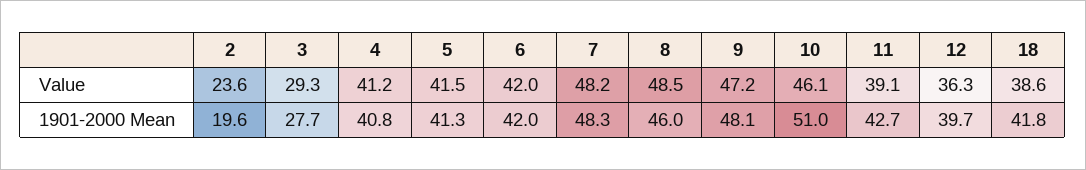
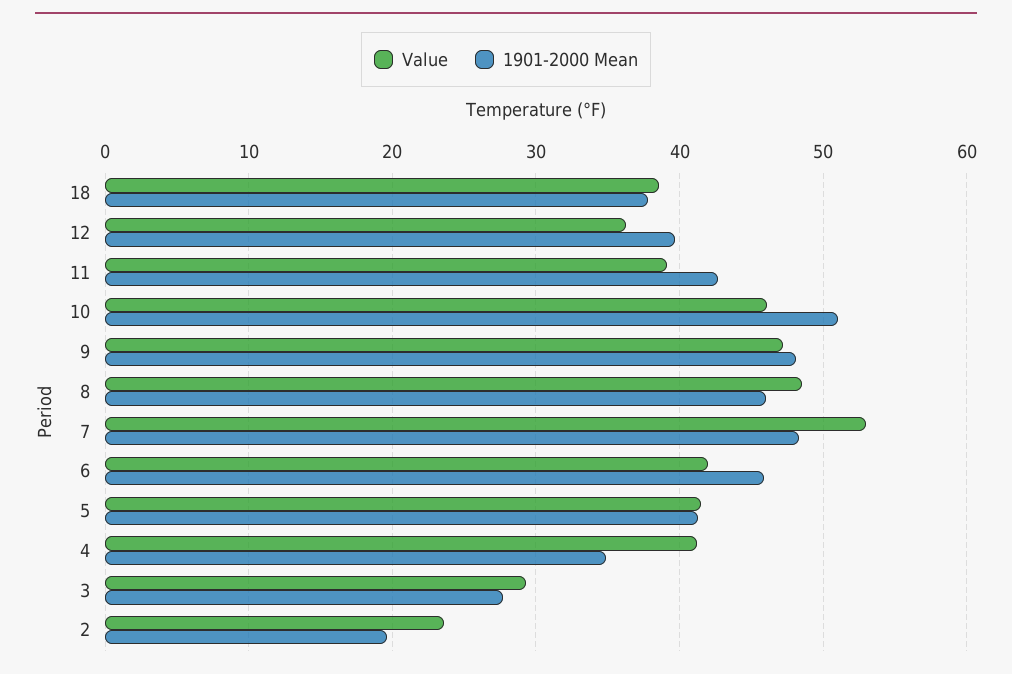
  {
    "Value": {
      "2": 23.6,
      "3": 29.3,
      "4": 41.2,
      "5": 41.5,
      "6": 42,
-     "7": 48.2,
+     "7": 53,
      "8": 48.5,
      "9": 47.2,
      "10": 46.1,
      "11": 39.1,
      "12": 36.3,
      "18": 38.6
    },
    "1901-2000 Mean": {
      "2": 19.6,
      "3": 27.7,
-     "4": 40.8,
+     "4": 35,
      "5": 41.3,
-     "6": 42,
+     "6": 46,
      "7": 48.3,
      "8": 46,
      "9": 48.1,
      "10": 51,
      "11": 42.7,
      "12": 39.7,
-     "18": 41.8
+     "18": 38
    }
  }

